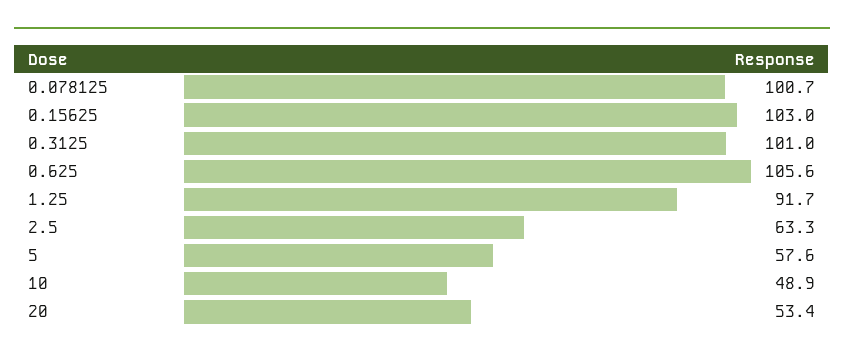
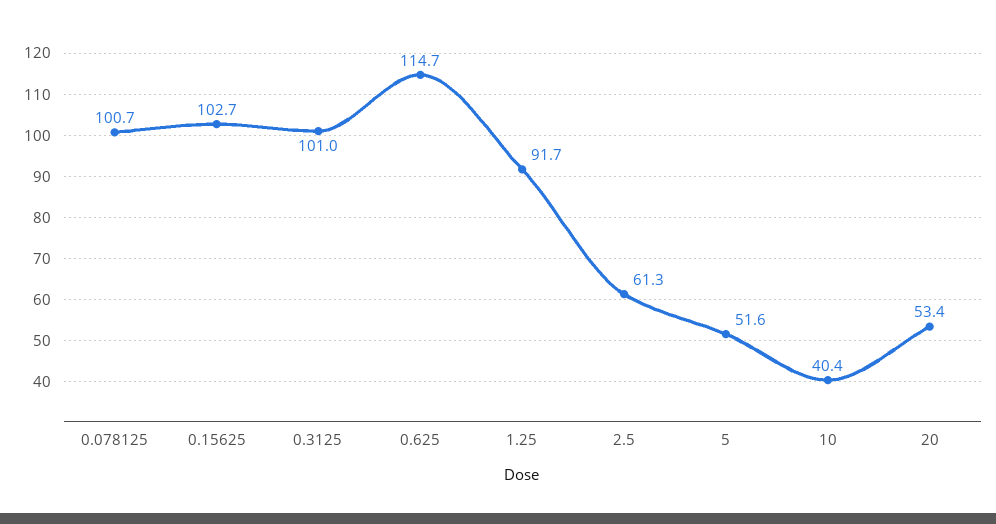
  {
    "0.078125": 100.7,
-   "0.15625": 103,
+   "0.15625": 102.7,
    "0.3125": 101,
-   "0.625": 105.6,
+   "0.625": 114.7,
    "1.25": 91.7,
-   "2.5": 63.3,
+   "2.5": 61.3,
-   "5": 57.6,
+   "5": 51.6,
-   "10": 48.9,
+   "10": 40.4,
    "20": 53.4
  }

